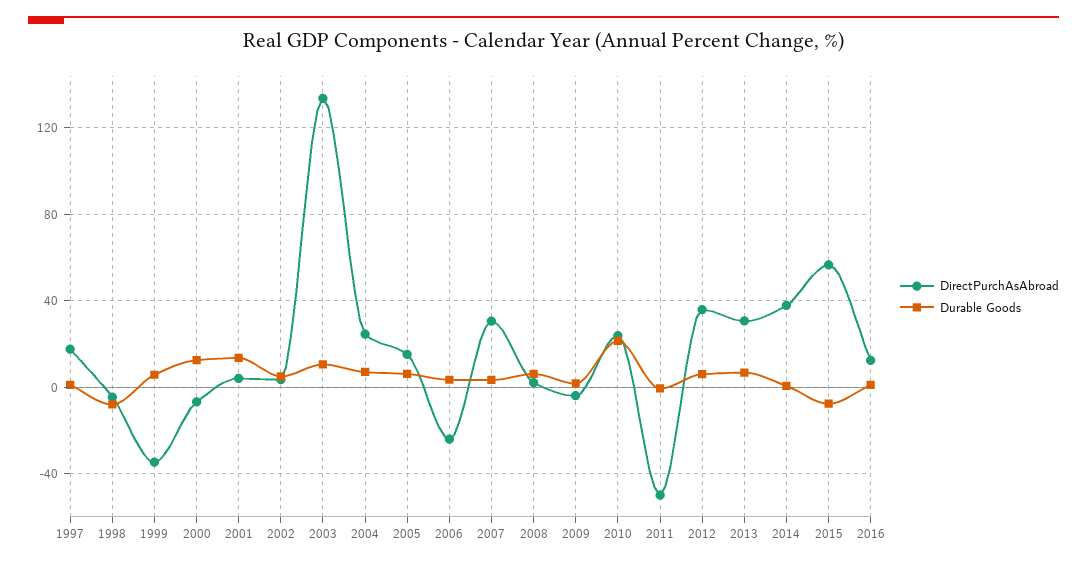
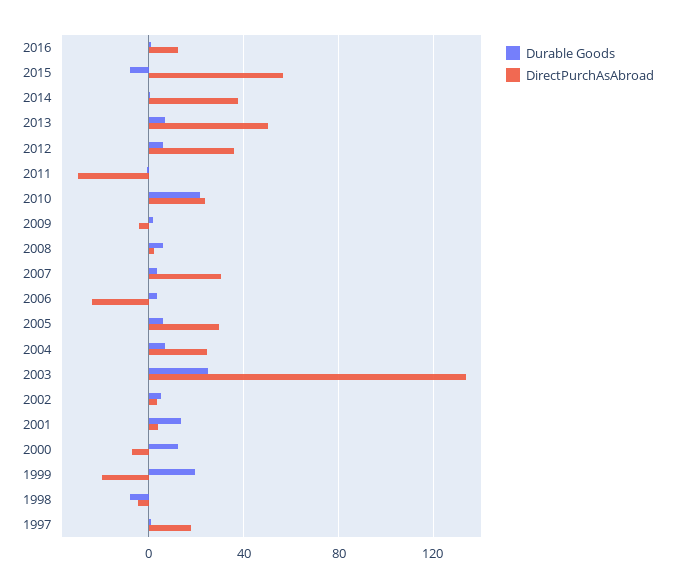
  {
    "DirectPurchAsAbroad": {
      "1997": 20,
      "1998": -5,
-     "1999": -35,
+     "1999": -20,
      "2000": -5,
      "2001": 5,
      "2002": 5,
      "2003": 135,
      "2004": 25,
-     "2005": 15,
+     "2005": 30,
      "2006": -25,
      "2007": 30,
      "2008": 0,
      "2009": -5,
      "2010": 25,
-     "2011": -50,
+     "2011": -30,
      "2012": 35,
-     "2013": 30,
+     "2013": 50,
      "2014": 40,
      "2015": 55,
      "2016": 10
    },
    "Durable Goods": {
      "1997": 0,
      "1998": -10,
-     "1999": 5,
+     "1999": 20,
      "2000": 15,
      "2001": 15,
      "2002": 5,
-     "2003": 10,
+     "2003": 25,
      "2004": 5,
      "2005": 5,
      "2006": 5,
      "2007": 5,
      "2008": 5,
      "2009": 0,
      "2010": 20,
      "2011": 0,
      "2012": 5,
      "2013": 5,
      "2014": 0,
      "2015": -10,
      "2016": 0
    }
  }

